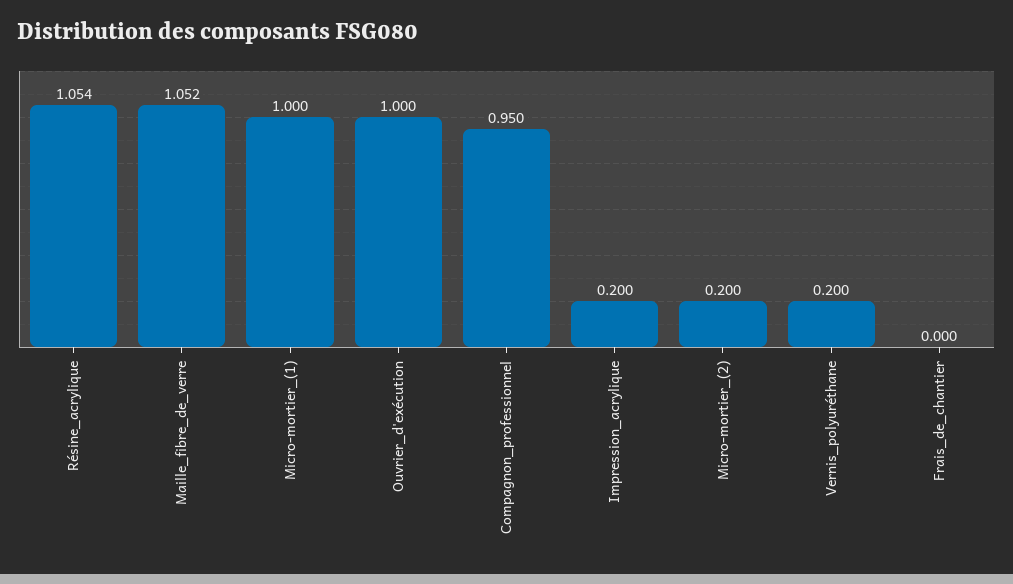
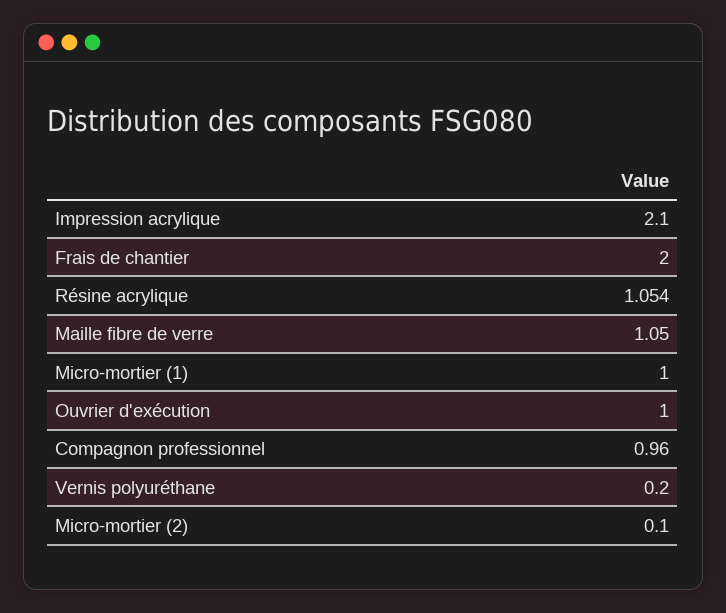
  {
    "Résine_acrylique": 1.054,
-   "Maille_fibre_de_verre": 1.052,
+   "Maille_fibre_de_verre": 1.05,
    "Micro-mortier_(1)": 1,
    "Ouvrier_d'exécution": 1,
-   "Compagnon_professionnel": 0.95,
+   "Compagnon_professionnel": 0.96,
-   "Impression_acrylique": 0.2,
+   "Impression_acrylique": 2.1,
-   "Micro-mortier_(2)": 0.2,
+   "Micro-mortier_(2)": 0.1,
    "Vernis_polyuréthane": 0.2,
-   "Frais_de_chantier": 0
+   "Frais_de_chantier": 2
  }

